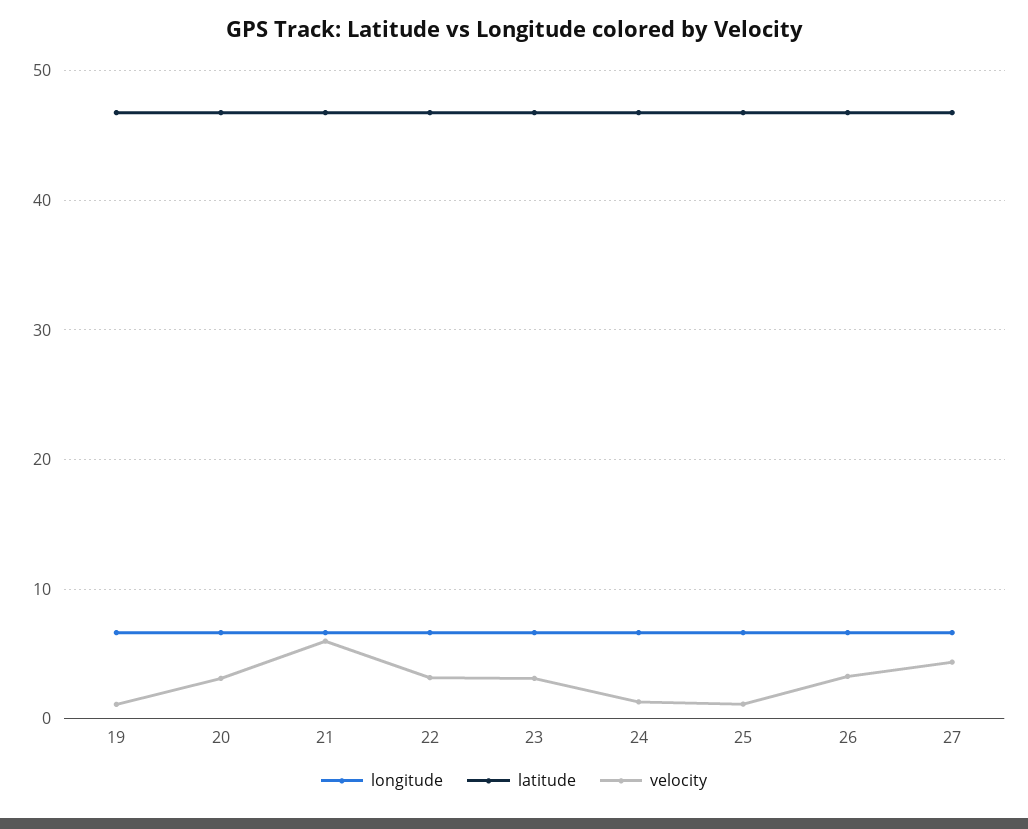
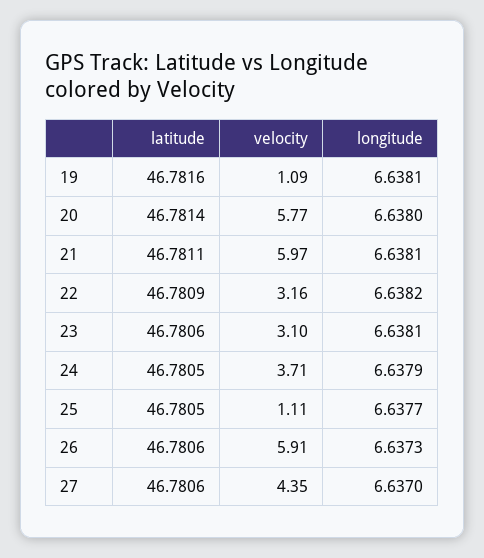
  {
    "longitude": {
      "19": 6.6381,
      "20": 6.638,
      "21": 6.6381,
      "22": 6.6382,
      "23": 6.6381,
      "24": 6.6379,
      "25": 6.6377,
      "26": 6.6373,
      "27": 6.637
    },
    "latitude": {
      "19": 46.7816,
      "20": 46.7814,
      "21": 46.7811,
      "22": 46.7809,
      "23": 46.7806,
      "24": 46.7805,
      "25": 46.7805,
      "26": 46.7806,
      "27": 46.7806
    },
    "velocity": {
      "19": 1.09,
-     "20": 3,
+     "20": 5.77,
      "21": 5.97,
      "22": 3.16,
      "23": 3.1,
-     "24": 1,
+     "24": 3.71,
      "25": 1.11,
-     "26": 3,
+     "26": 5.91,
      "27": 4.35
    }
  }

